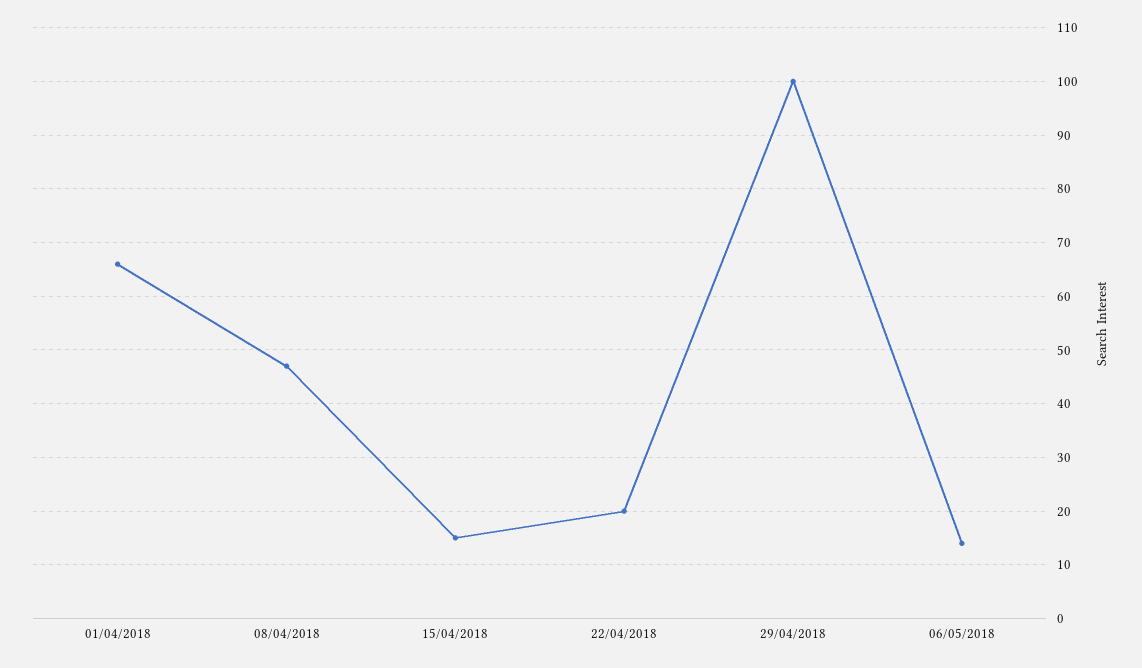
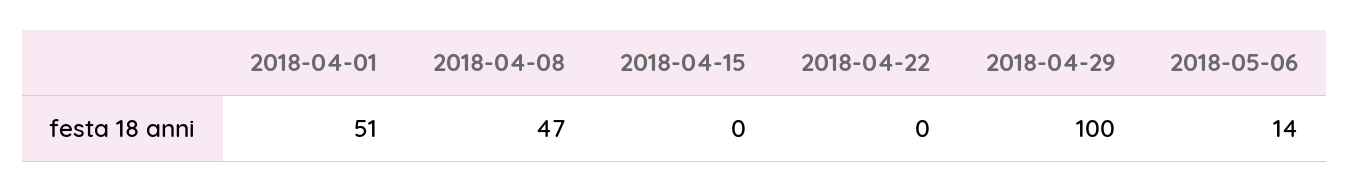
  {
-   "01/04/2018": 65,
+   "01/04/2018": 51,
    "08/04/2018": 47,
-   "15/04/2018": 15,
+   "15/04/2018": 0,
-   "22/04/2018": 20,
+   "22/04/2018": 0,
    "29/04/2018": 100,
    "06/05/2018": 14
  }

